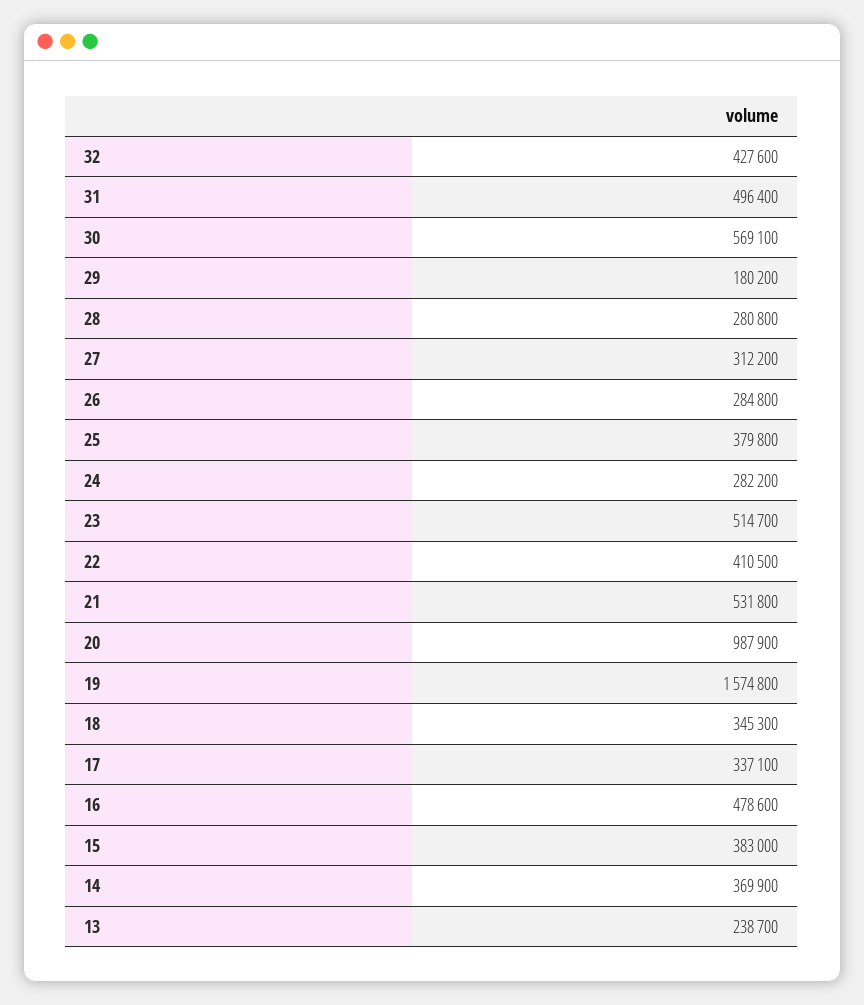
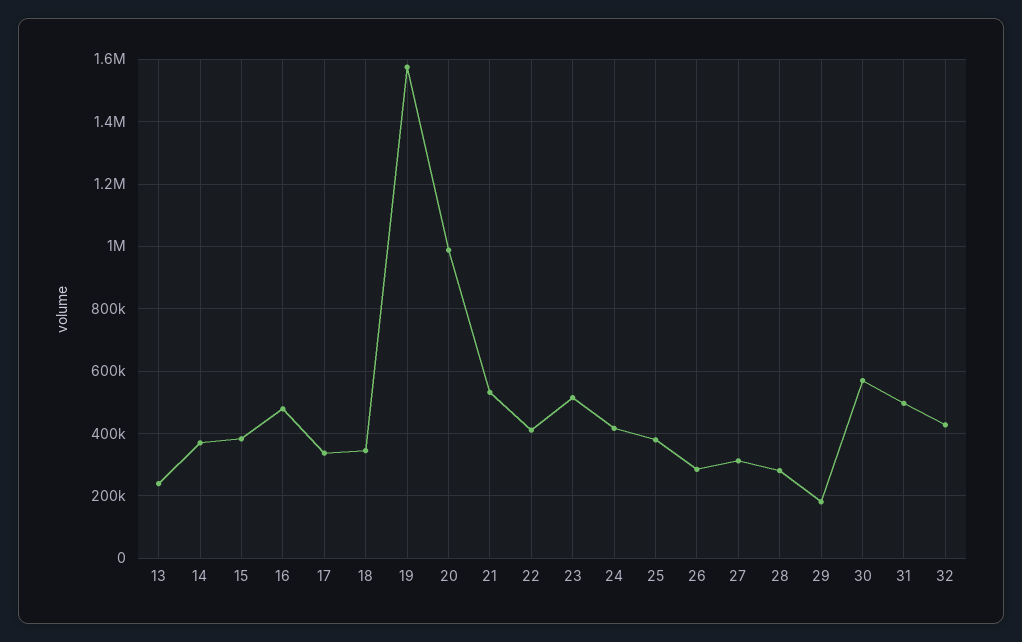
  {
    "32": 427600,
    "31": 496400,
    "30": 569100,
    "29": 180200,
    "28": 280800,
    "27": 312200,
    "26": 284800,
    "25": 379800,
-   "24": 282200,
+   "24": 420000,
    "23": 514700,
    "22": 410500,
    "21": 531800,
    "20": 987900,
    "19": 1574800,
    "18": 345300,
    "17": 337100,
    "16": 478600,
    "15": 383000,
    "14": 369900,
    "13": 238700
  }

